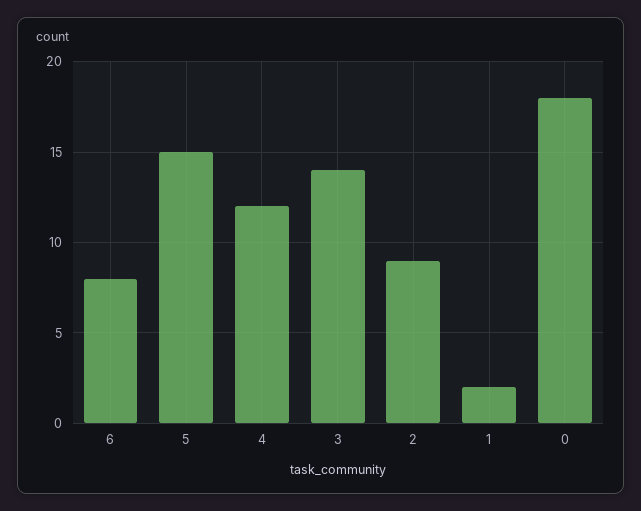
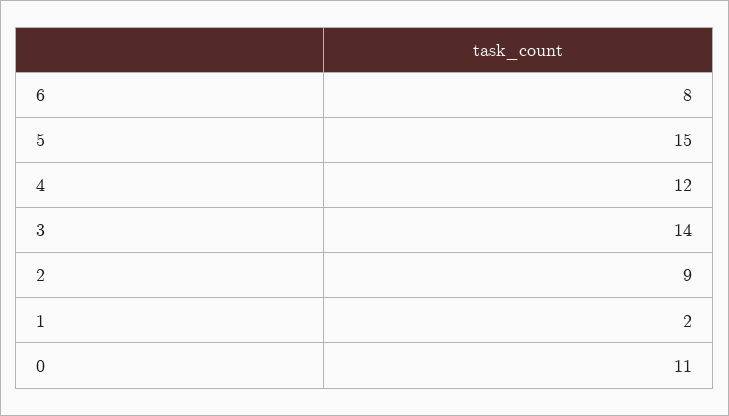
  {
    "6": 8,
    "5": 15,
    "4": 12,
    "3": 14,
    "2": 9,
    "1": 2,
-   "0": 18
+   "0": 11
  }

